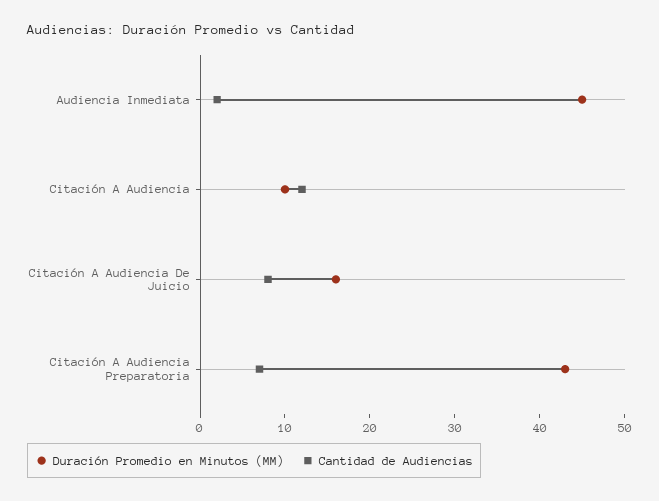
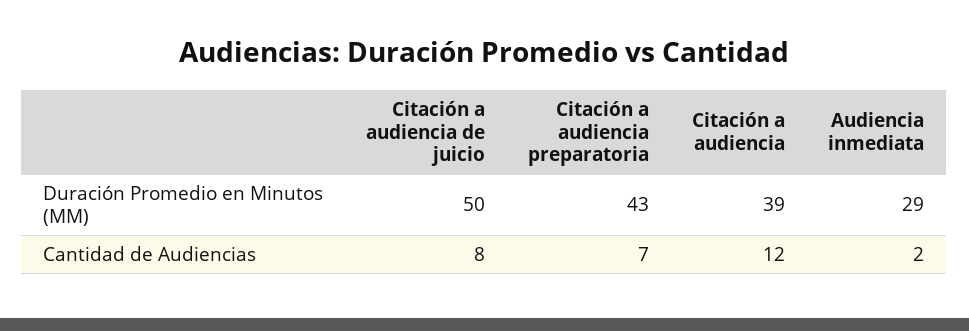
  {
    "Duración Promedio en Minutos (MM)": {
-     "Audiencia Inmediata": 45,
+     "Audiencia Inmediata": 29,
-     "Citación A Audiencia": 10,
+     "Citación A Audiencia": 39,
-     "Citación A Audiencia De Juicio": 16,
+     "Citación A Audiencia De Juicio": 50,
      "Citación A Audiencia Preparatoria": 43
    },
    "Cantidad de Audiencias": {
      "Audiencia Inmediata": 2,
      "Citación A Audiencia": 12,
      "Citación A Audiencia De Juicio": 8,
      "Citación A Audiencia Preparatoria": 7
    }
  }

